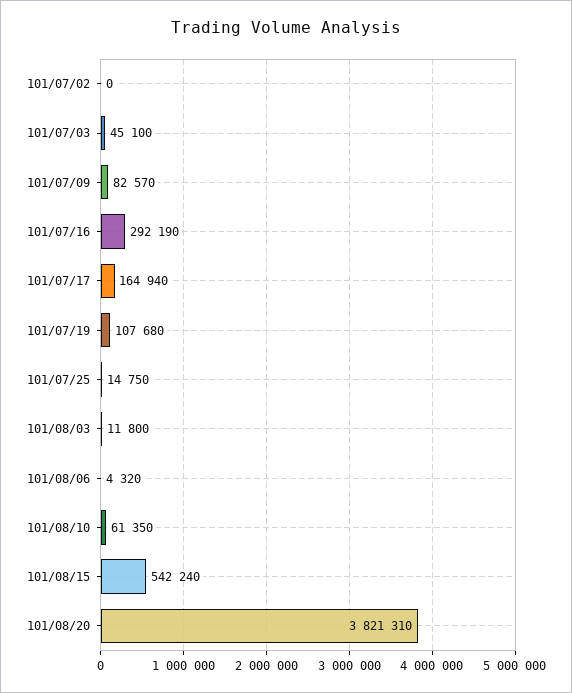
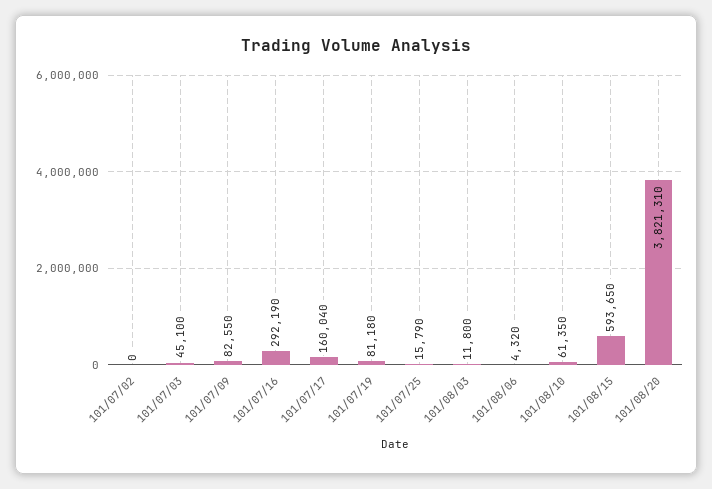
  {
    "101/07/02": 0,
    "101/07/03": 45100,
-   "101/07/09": 82570,
+   "101/07/09": 82550,
    "101/07/16": 292190,
-   "101/07/17": 164940,
+   "101/07/17": 160040,
-   "101/07/19": 107680,
+   "101/07/19": 81180,
-   "101/07/25": 14750,
+   "101/07/25": 15790,
    "101/08/03": 11800,
    "101/08/06": 4320,
    "101/08/10": 61350,
-   "101/08/15": 542240,
+   "101/08/15": 593650,
    "101/08/20": 3821310
  }

